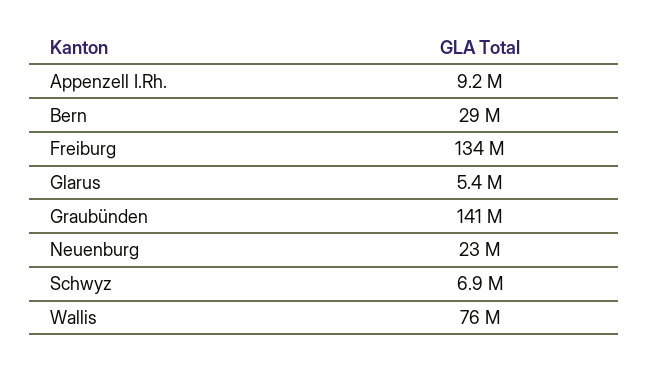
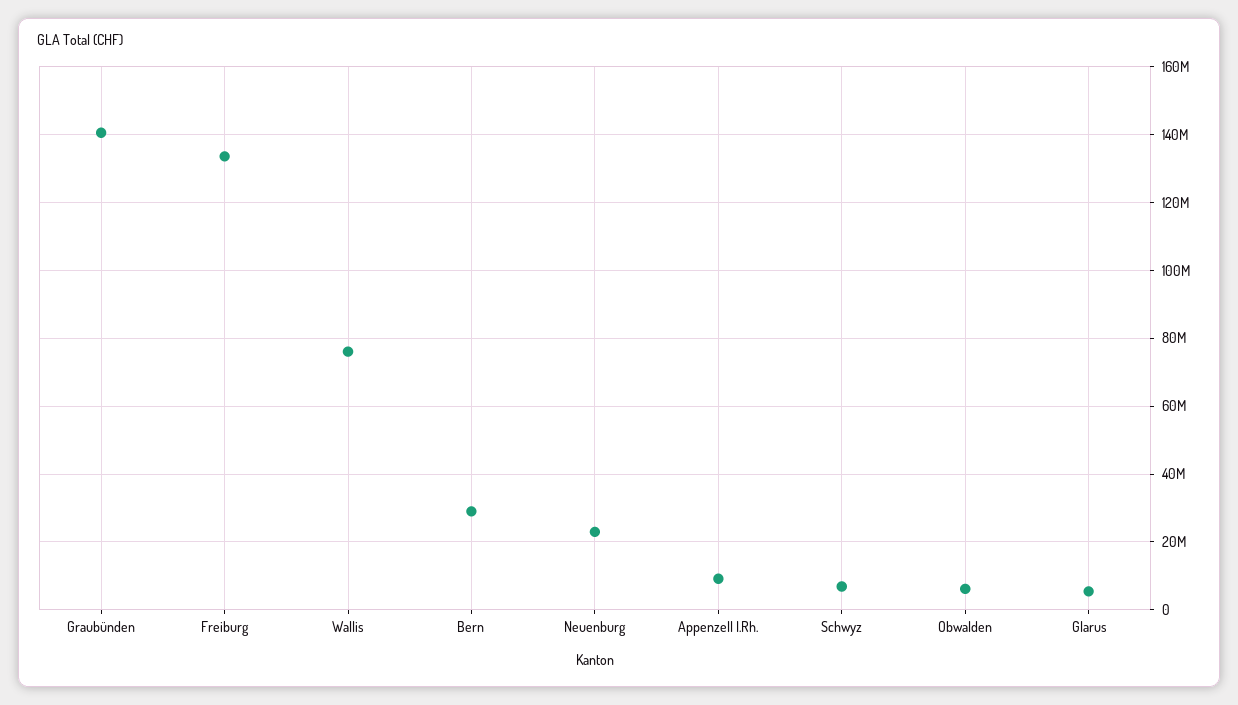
  {
    "Appenzell I.Rh.": 9200000,
    "Bern": 29000000,
    "Freiburg": 134000000,
    "Glarus": 5400000,
    "Graubünden": 141000000,
    "Neuenburg": 23000000,
    "Schwyz": 6900000,
-   "Wallis": 76000000
+   "Wallis": 76000000,
+   "Obwalden": 6000000
  }

